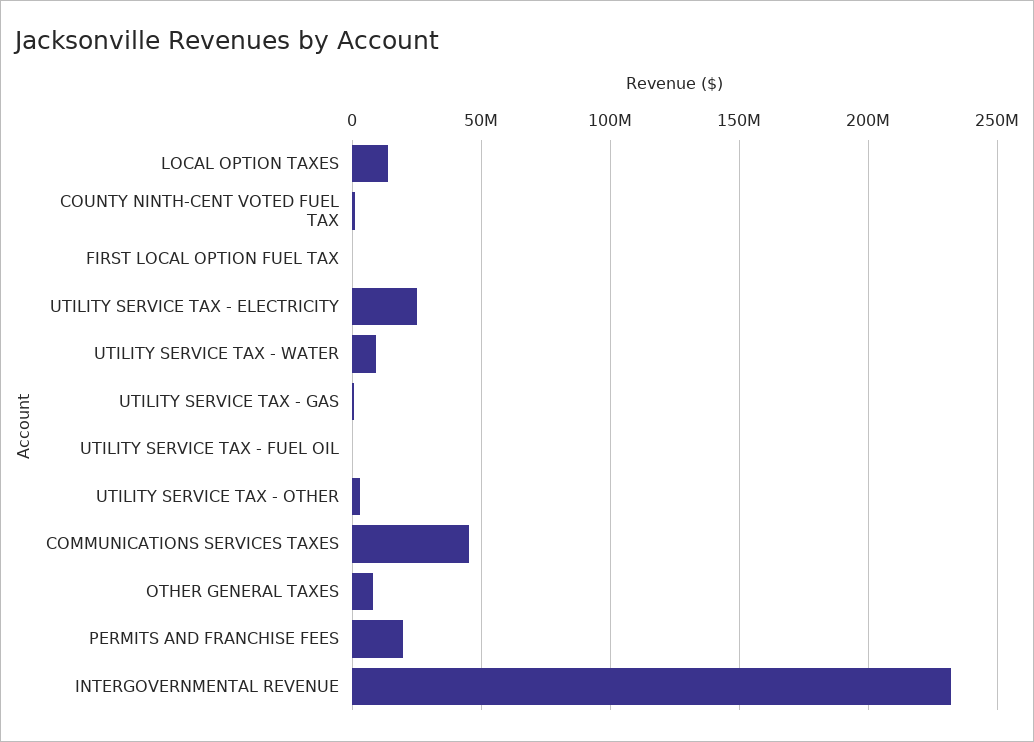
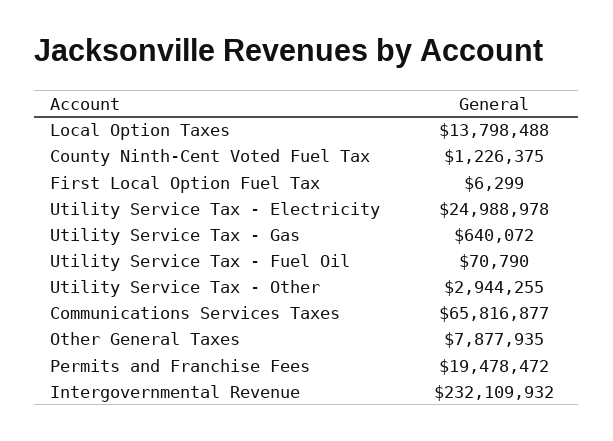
  {
    "LOCAL OPTION TAXES": 13798488,
    "COUNTY NINTH-CENT VOTED FUEL TAX": 1226375,
    "FIRST LOCAL OPTION FUEL TAX": 6299,
    "UTILITY SERVICE TAX - ELECTRICITY": 24988978,
-   "UTILITY SERVICE TAX - WATER": 10000000,
    "UTILITY SERVICE TAX - GAS": 640072,
    "UTILITY SERVICE TAX - FUEL OIL": 70790,
    "UTILITY SERVICE TAX - OTHER": 2944255,
-   "COMMUNICATIONS SERVICES TAXES": 45000000,
+   "COMMUNICATIONS SERVICES TAXES": 65816877,
    "OTHER GENERAL TAXES": 7877935,
    "PERMITS AND FRANCHISE FEES": 19478472,
    "INTERGOVERNMENTAL REVENUE": 232109932
  }

